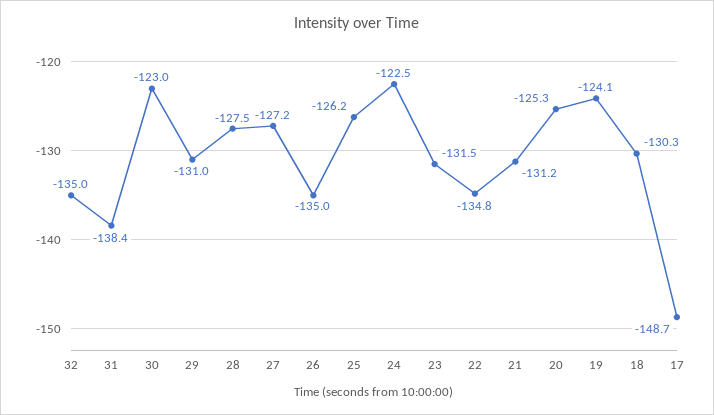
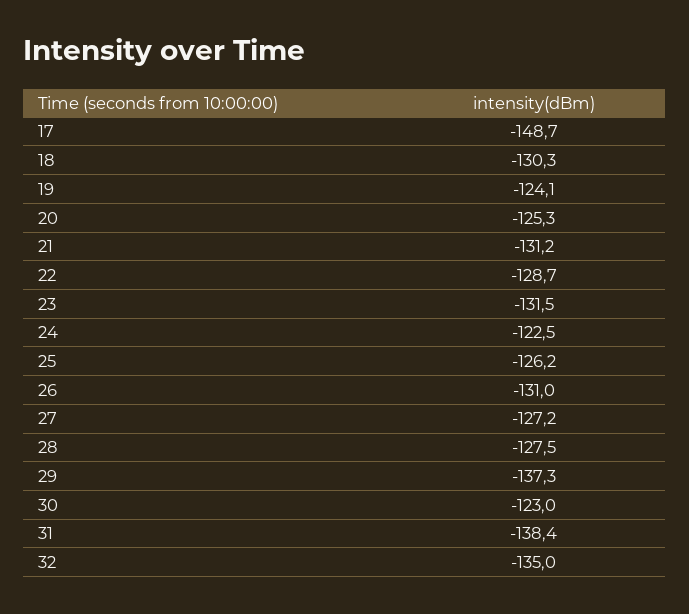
  {
    "32": -135,
    "31": -138.4,
    "30": -123,
-   "29": -131,
+   "29": -137.3,
    "28": -127.5,
    "27": -127.2,
-   "26": -135,
+   "26": -131,
    "25": -126.2,
    "24": -122.5,
    "23": -131.5,
-   "22": -134.8,
+   "22": -128.7,
    "21": -131.2,
    "20": -125.3,
    "19": -124.1,
    "18": -130.3,
    "17": -148.7
  }

